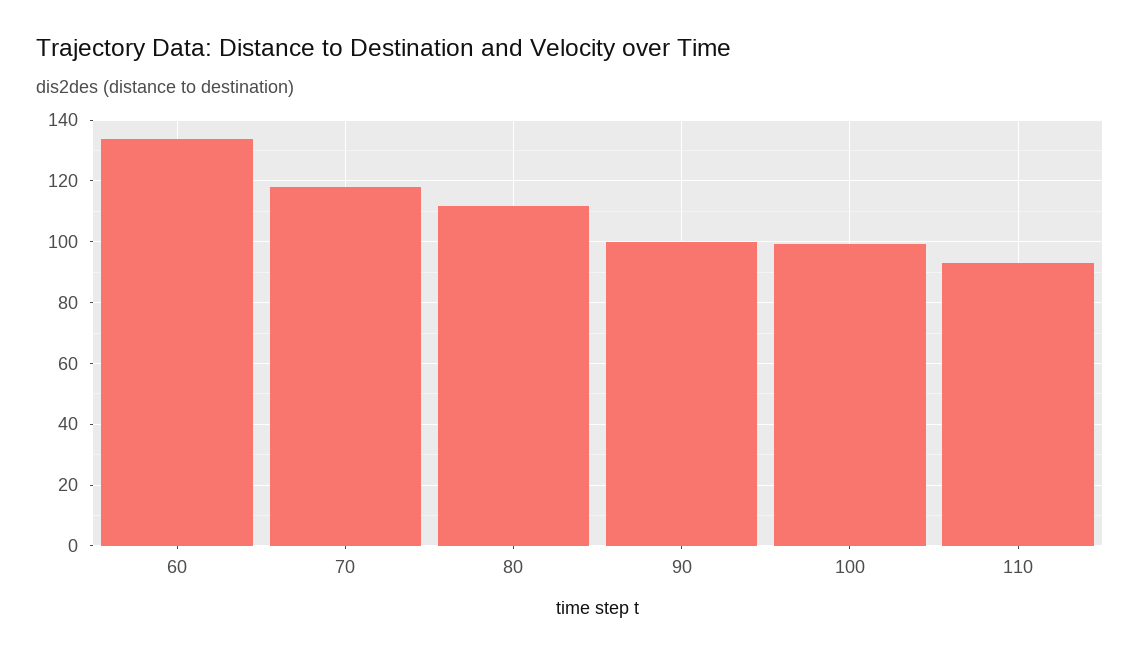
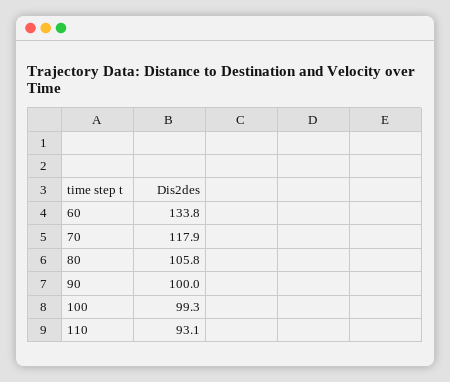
  {
    "60": 133.8,
    "70": 117.9,
-   "80": 112,
+   "80": 105.8,
    "90": 100,
    "100": 99.3,
    "110": 93.1
  }

